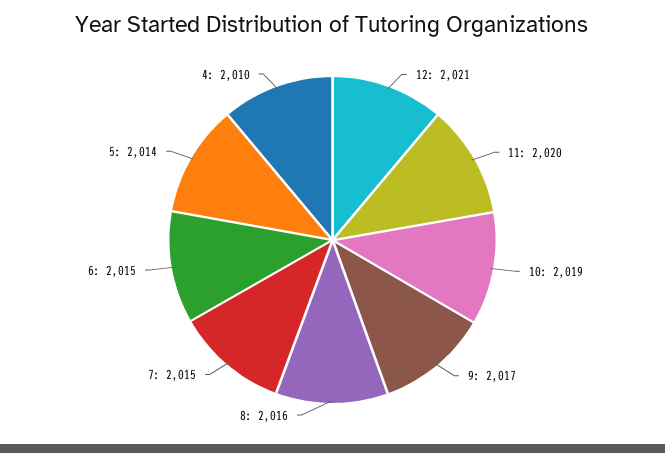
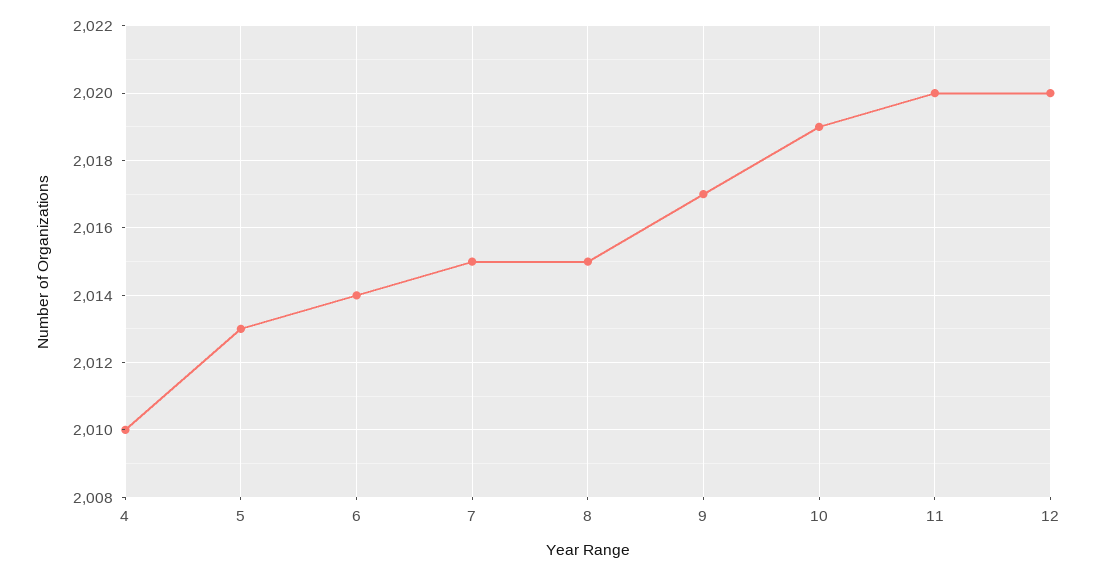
  {
-   "12": 2021,
+   "12": 2020,
    "11": 2020,
    "10": 2019,
    "9": 2017,
-   "8": 2016,
+   "8": 2015,
    "7": 2015,
-   "6": 2015,
+   "6": 2014,
-   "5": 2014,
+   "5": 2013,
    "4": 2010
  }

